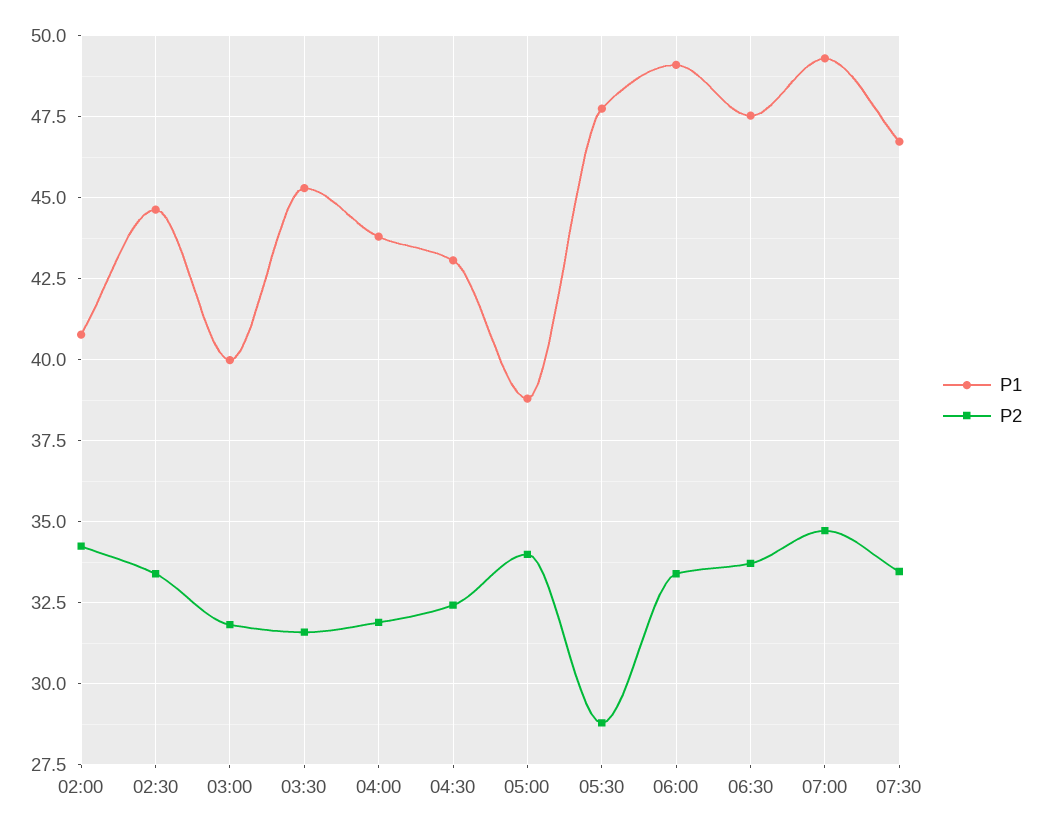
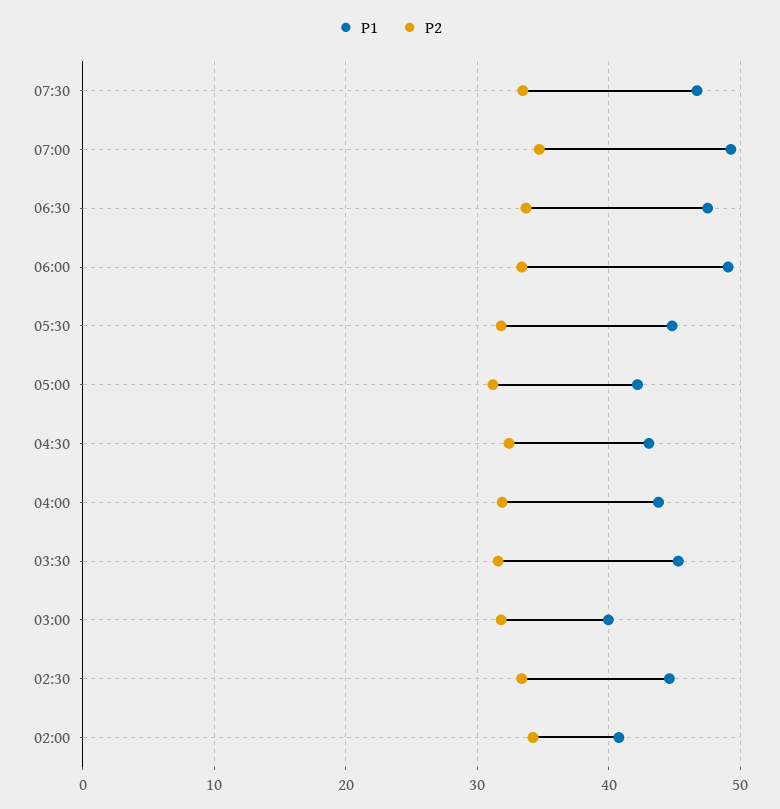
  {
    "P1": {
      "02:00": 40.75,
      "02:30": 44.75,
      "03:00": 40,
      "03:30": 45.25,
      "04:00": 43.75,
      "04:30": 43,
-     "05:00": 38.75,
+     "05:00": 42,
-     "05:30": 47.75,
+     "05:30": 45,
      "06:00": 49,
      "06:30": 47.5,
      "07:00": 49.25,
      "07:30": 46.75
    },
    "P2": {
      "02:00": 34.25,
      "02:30": 33.5,
      "03:00": 31.75,
      "03:30": 31.5,
      "04:00": 32,
      "04:30": 32.5,
-     "05:00": 34,
+     "05:00": 31,
-     "05:30": 28.75,
+     "05:30": 32,
      "06:00": 33.5,
      "06:30": 33.75,
      "07:00": 34.75,
      "07:30": 33.5
    }
  }

